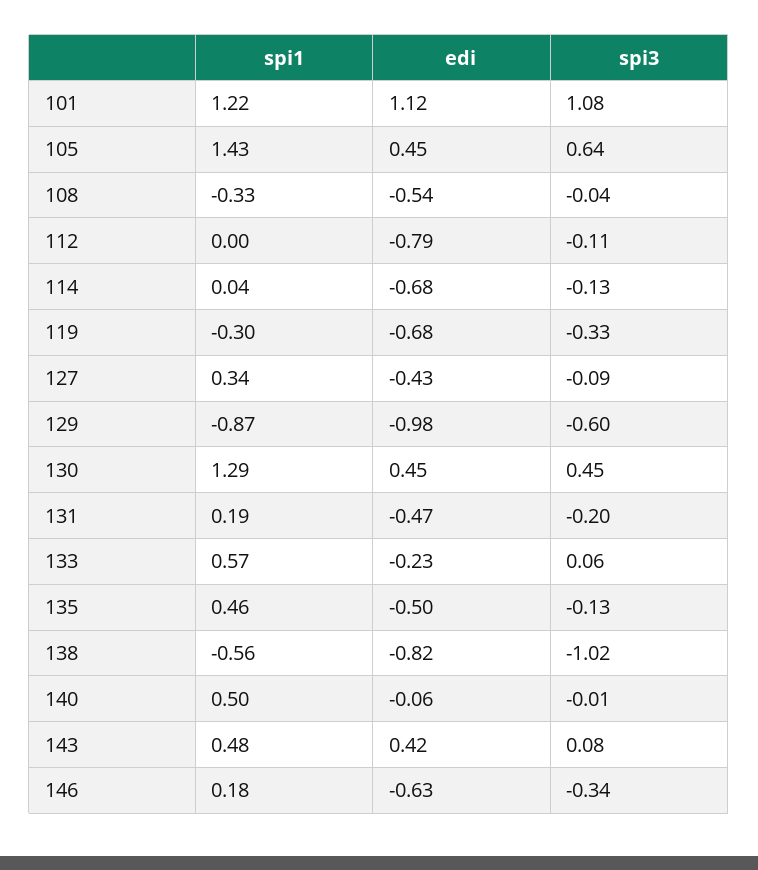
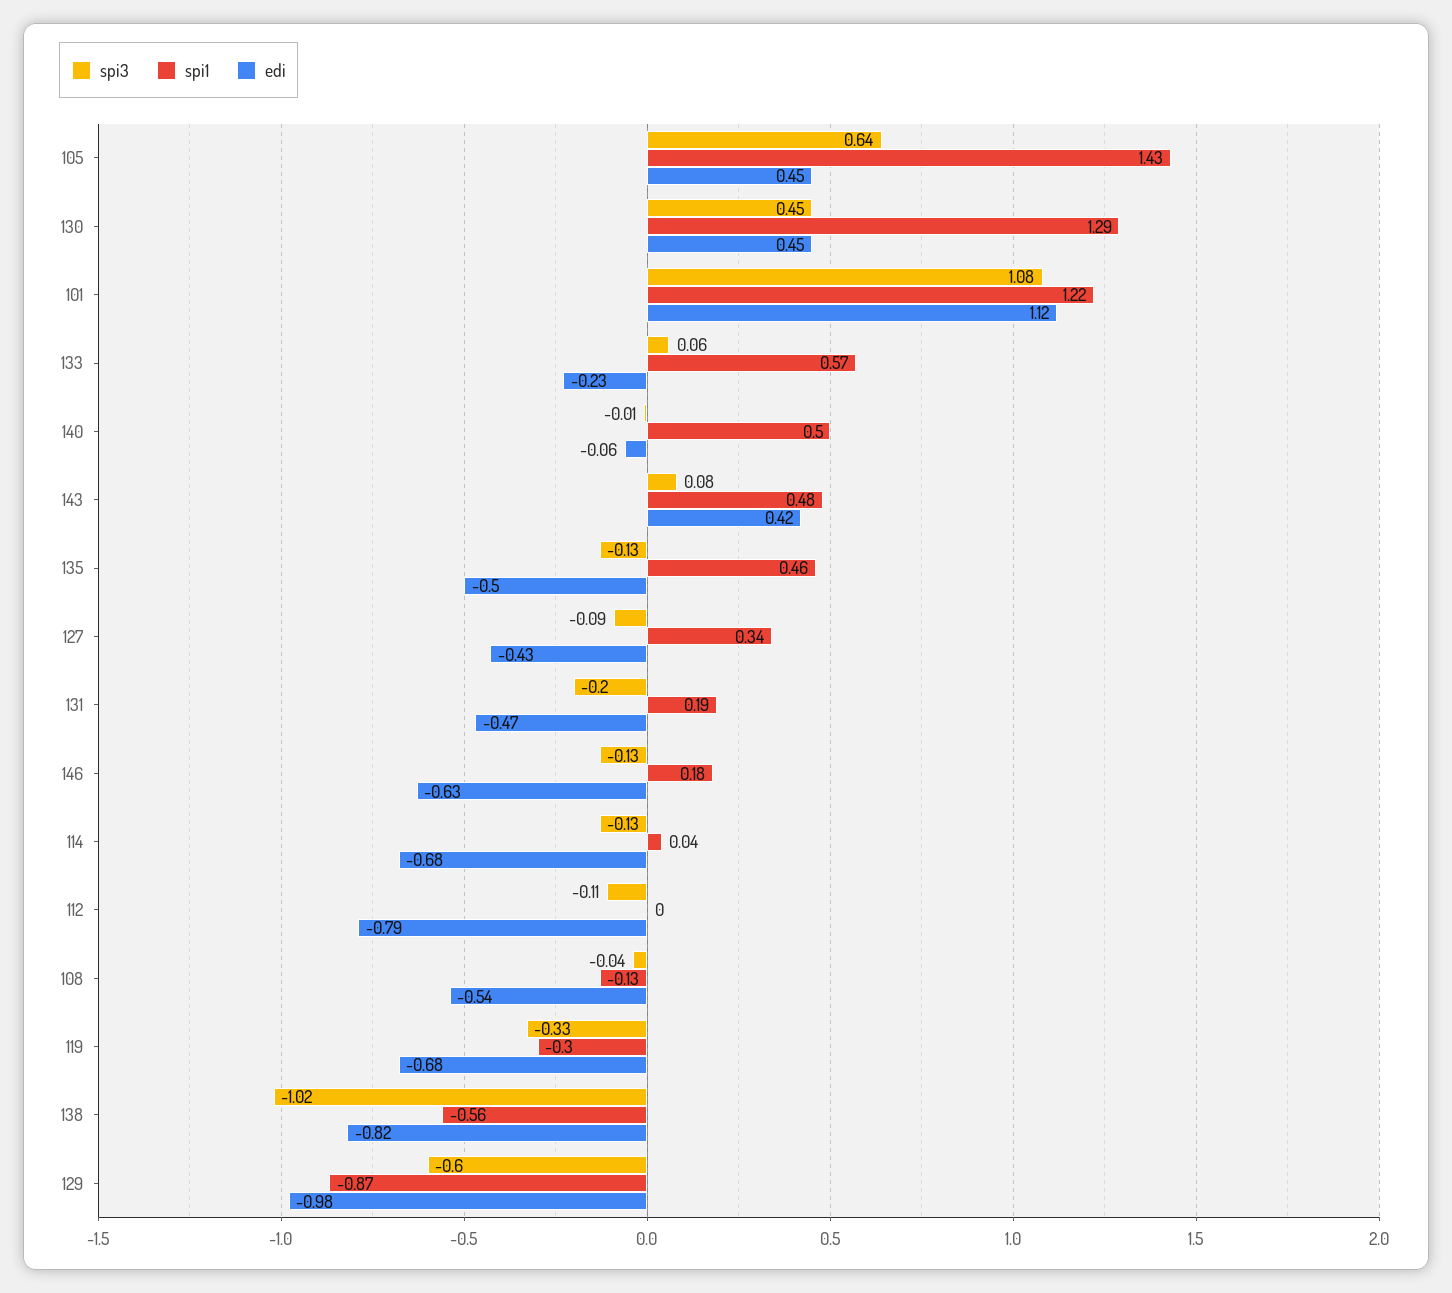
  {
    "spi1": {
      "101": 1.22,
      "105": 1.43,
-     "108": -0.33,
+     "108": -0.13,
      "112": 0,
      "114": 0.04,
      "119": -0.3,
      "127": 0.34,
      "129": -0.87,
      "130": 1.29,
      "131": 0.19,
      "133": 0.57,
      "135": 0.46,
      "138": -0.56,
      "140": 0.5,
      "143": 0.48,
      "146": 0.18
    },
    "edi": {
      "101": 1.12,
      "105": 0.45,
      "108": -0.54,
      "112": -0.79,
      "114": -0.68,
      "119": -0.68,
      "127": -0.43,
      "129": -0.98,
      "130": 0.45,
      "131": -0.47,
      "133": -0.23,
      "135": -0.5,
      "138": -0.82,
      "140": -0.06,
      "143": 0.42,
      "146": -0.63
    },
    "spi3": {
      "101": 1.08,
      "105": 0.64,
      "108": -0.04,
      "112": -0.11,
      "114": -0.13,
      "119": -0.33,
      "127": -0.09,
      "129": -0.6,
      "130": 0.45,
      "131": -0.2,
      "133": 0.06,
      "135": -0.13,
      "138": -1.02,
      "140": -0.01,
      "143": 0.08,
-     "146": -0.34
+     "146": -0.13
    }
  }

